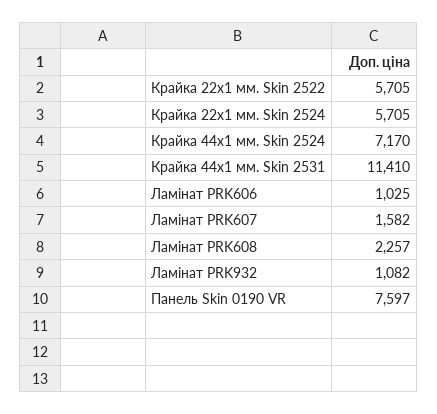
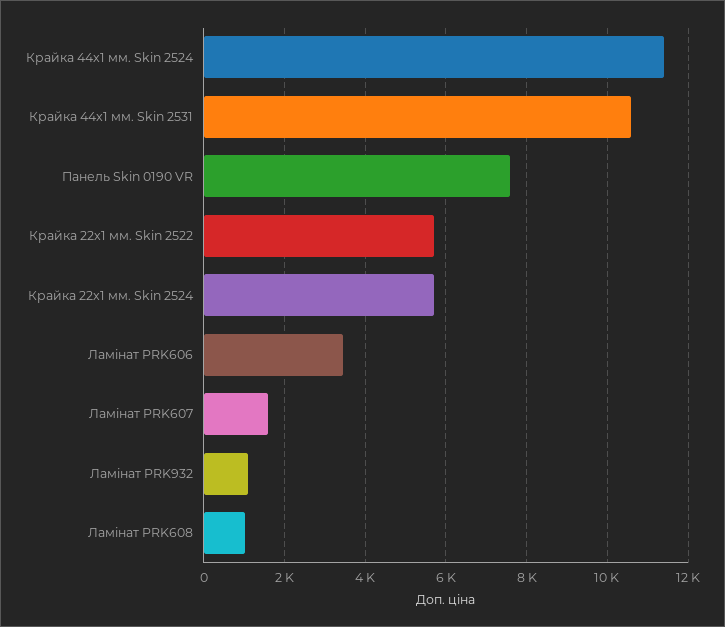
  {
    "Крайка 22x1 мм. Skin 2522": 5705,
    "Крайка 22x1 мм. Skin 2524": 5705,
-   "Крайка 44x1 мм. Skin 2524": 7170,
+   "Крайка 44x1 мм. Skin 2524": 11400,
-   "Крайка 44x1 мм. Skin 2531": 11410,
+   "Крайка 44x1 мм. Skin 2531": 10600,
-   "Ламінат PRK606": 1025,
+   "Ламінат PRK606": 3400,
    "Ламінат PRK607": 1582,
-   "Ламінат PRK608": 2257,
+   "Ламінат PRK608": 1000,
    "Ламінат PRK932": 1082,
    "Панель Skin 0190 VR": 7597
  }

